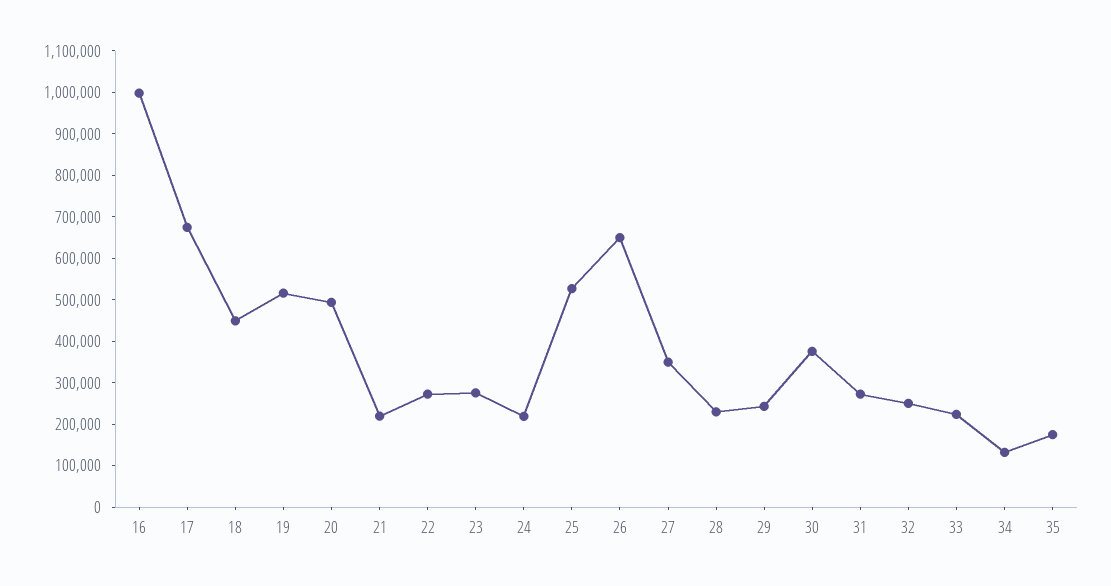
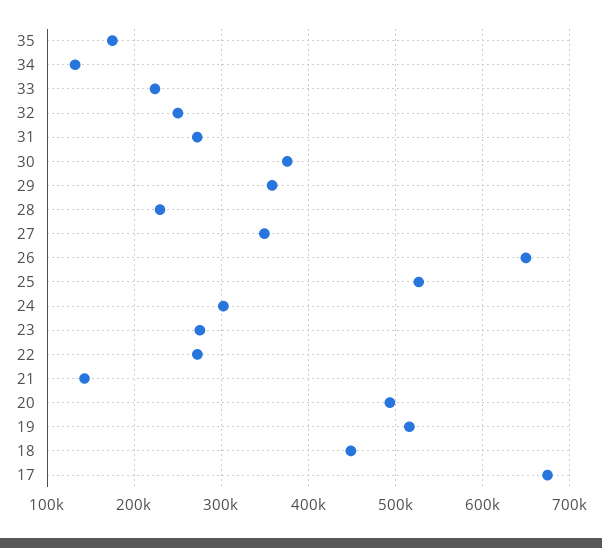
  {
-   "16": 1000000,
    "17": 670000,
    "18": 450000,
    "19": 520000,
    "20": 490000,
-   "21": 220000,
+   "21": 140000,
    "22": 270000,
    "23": 280000,
-   "24": 220000,
+   "24": 300000,
    "25": 530000,
    "26": 650000,
    "27": 350000,
    "28": 230000,
-   "29": 240000,
+   "29": 360000,
    "30": 380000,
    "31": 270000,
    "32": 250000,
    "33": 220000,
    "34": 130000,
    "35": 170000
  }

